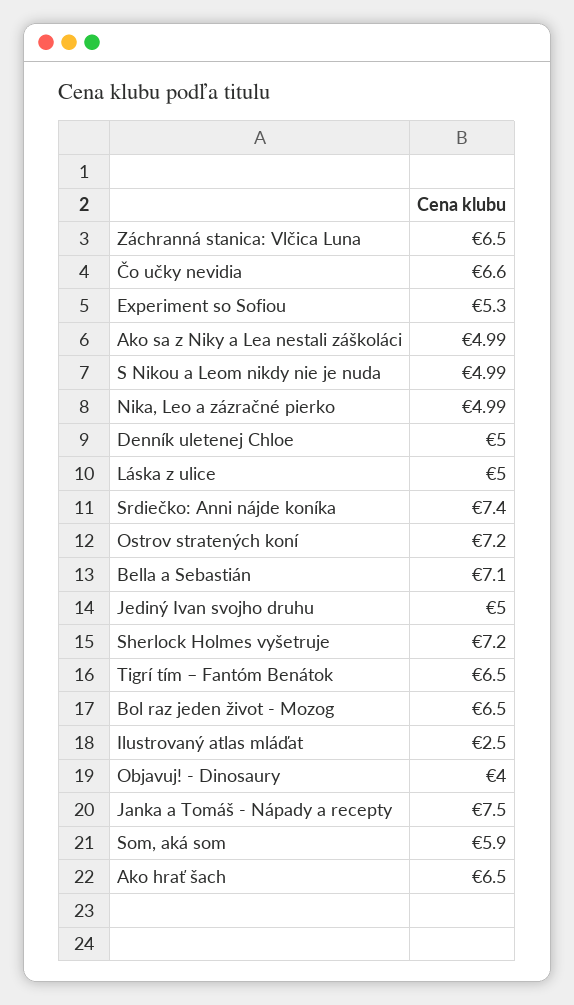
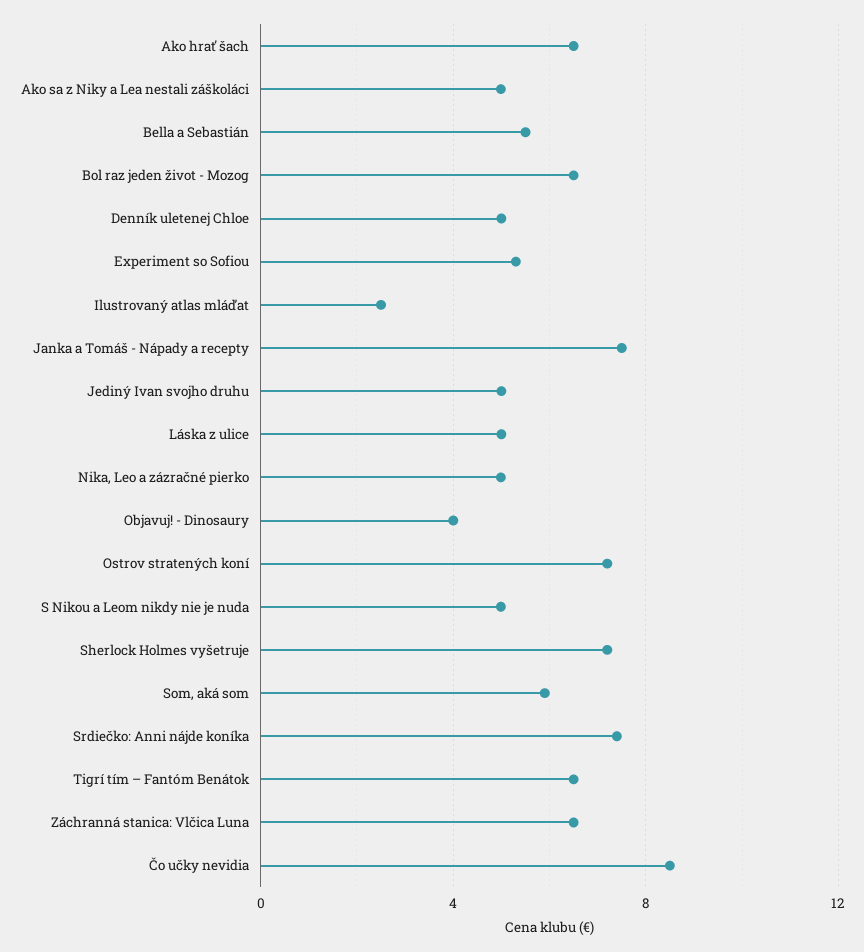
  {
    "Záchranná stanica: Vlčica Luna": 6.5,
-   "Čo učky nevidia": 6.6,
+   "Čo učky nevidia": 8.5,
    "Experiment so Sofiou": 5.3,
    "Ako sa z Niky a Lea nestali záškoláci": 4.99,
    "S Nikou a Leom nikdy nie je nuda": 4.99,
    "Nika, Leo a zázračné pierko": 4.99,
    "Denník uletenej Chloe": 5,
    "Láska z ulice": 5,
    "Srdiečko: Anni nájde koníka": 7.4,
    "Ostrov stratených koní": 7.2,
-   "Bella a Sebastián": 7.1,
+   "Bella a Sebastián": 5.5,
    "Jediný Ivan svojho druhu": 5,
    "Sherlock Holmes vyšetruje": 7.2,
    "Tigrí tím – Fantóm Benátok": 6.5,
    "Bol raz jeden život - Mozog": 6.5,
    "Ilustrovaný atlas mláďat": 2.5,
    "Objavuj! - Dinosaury": 4,
    "Janka a Tomáš - Nápady a recepty": 7.5,
    "Som, aká som": 5.9,
    "Ako hrať šach": 6.5
  }

